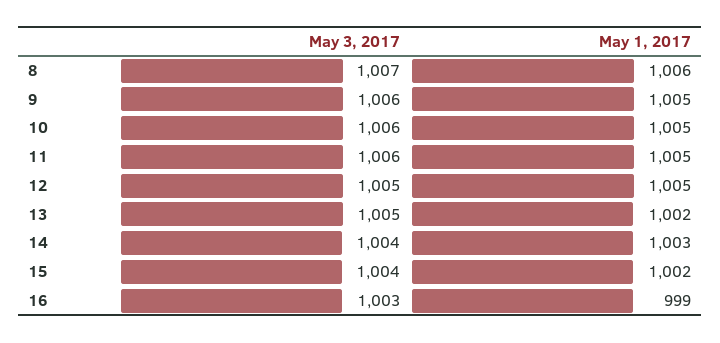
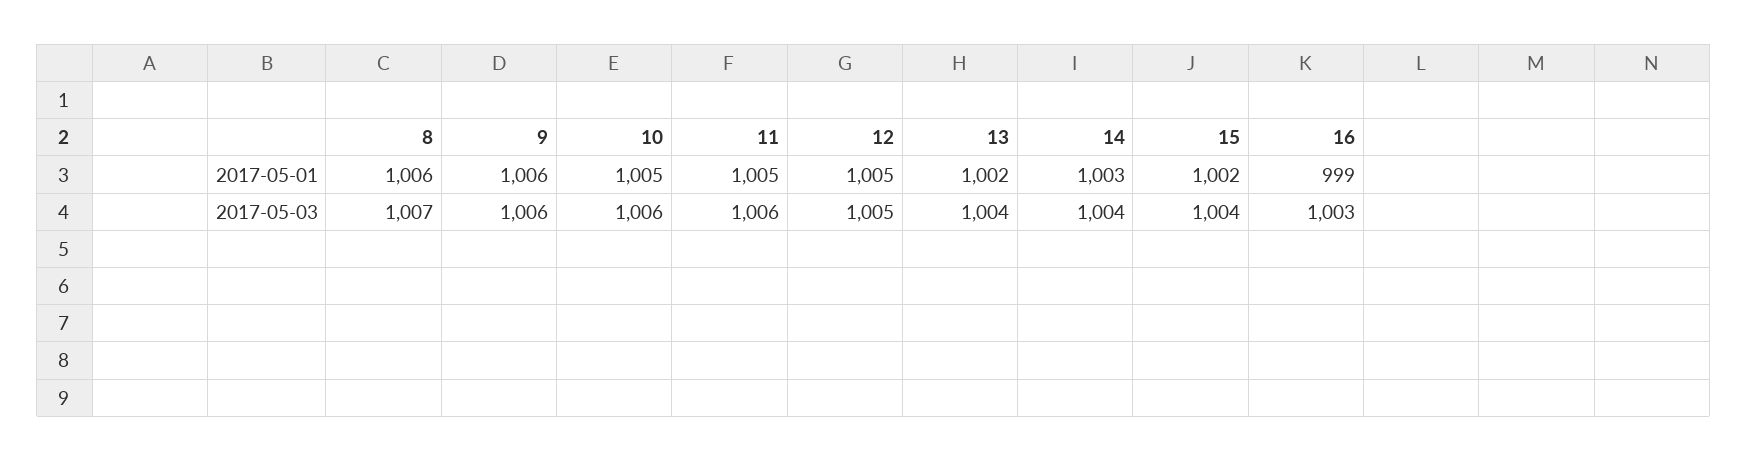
  {
    "May 3, 2017": {
      "8": 1007,
      "9": 1006,
      "10": 1006,
      "11": 1006,
      "12": 1005,
-     "13": 1005,
+     "13": 1004,
      "14": 1004,
      "15": 1004,
      "16": 1003
    },
    "May 1, 2017": {
      "8": 1006,
-     "9": 1005,
+     "9": 1006,
      "10": 1005,
      "11": 1005,
      "12": 1005,
      "13": 1002,
      "14": 1003,
      "15": 1002,
      "16": 999
    }
  }

